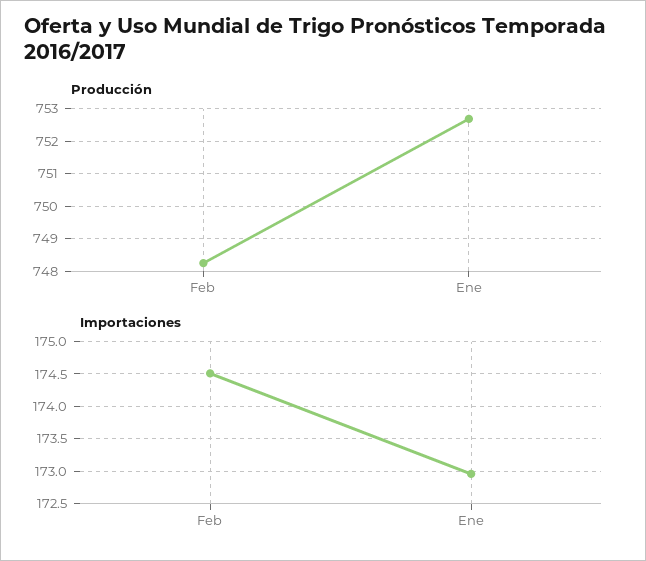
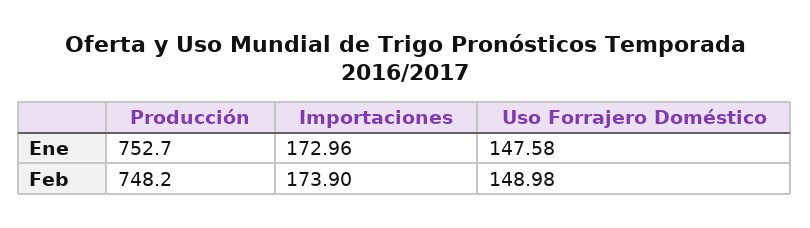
  {
    "Producción": {
      "Feb": 748.2,
      "Ene": 752.7
    },
    "Importaciones": {
-     "Feb": 174.5,
+     "Feb": 173.9,
      "Ene": 172.96
-   }
+   },
+   "Uso Forrajero Doméstico": {
+     "Ene": 147.58,
+     "Feb": 148.98
+   }
  }

